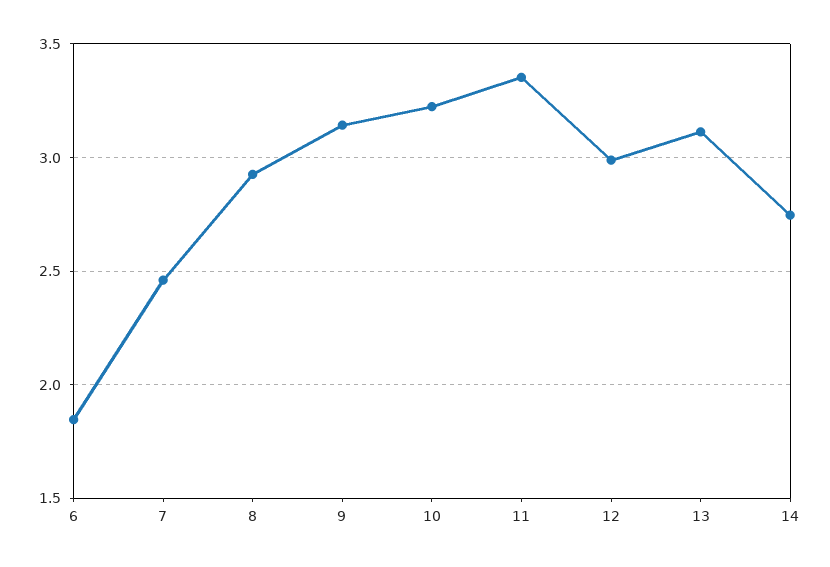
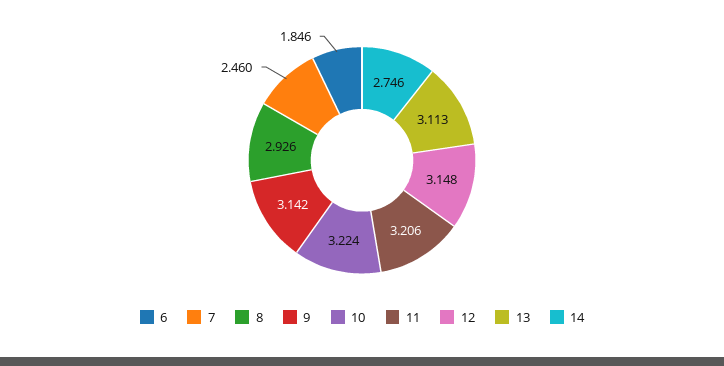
  {
    "6": 1.846,
    "7": 2.46,
    "8": 2.926,
    "9": 3.142,
    "10": 3.224,
-   "11": 3.35,
+   "11": 3.206,
-   "12": 3,
+   "12": 3.148,
    "13": 3.113,
    "14": 2.746
  }

